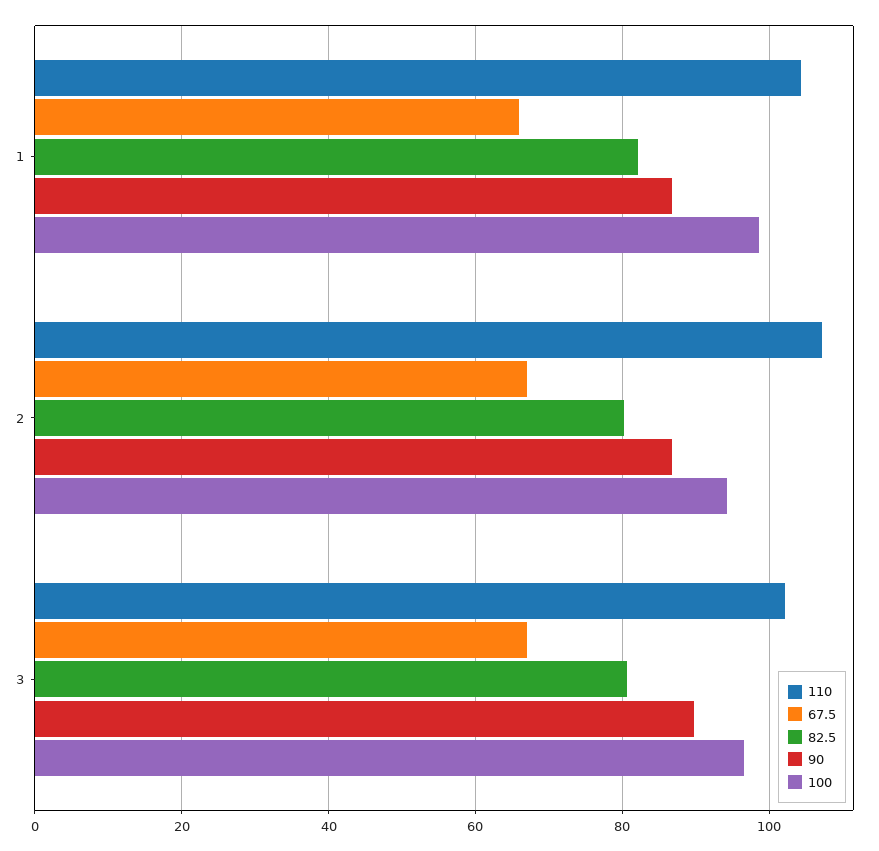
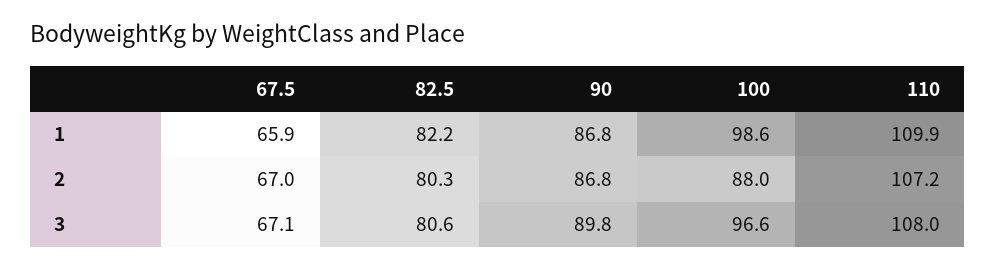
  {
    "110": {
-     "1": 104,
+     "1": 109.9,
      "2": 107.2,
-     "3": 102
+     "3": 108
    },
    "67.5": {
      "1": 65.9,
      "2": 67,
      "3": 67.1
    },
    "82.5": {
      "1": 82.2,
      "2": 80.3,
      "3": 80.6
    },
    "90": {
      "1": 86.8,
      "2": 86.8,
      "3": 89.8
    },
    "100": {
      "1": 98.6,
-     "2": 94,
+     "2": 88,
      "3": 96.6
    }
  }

